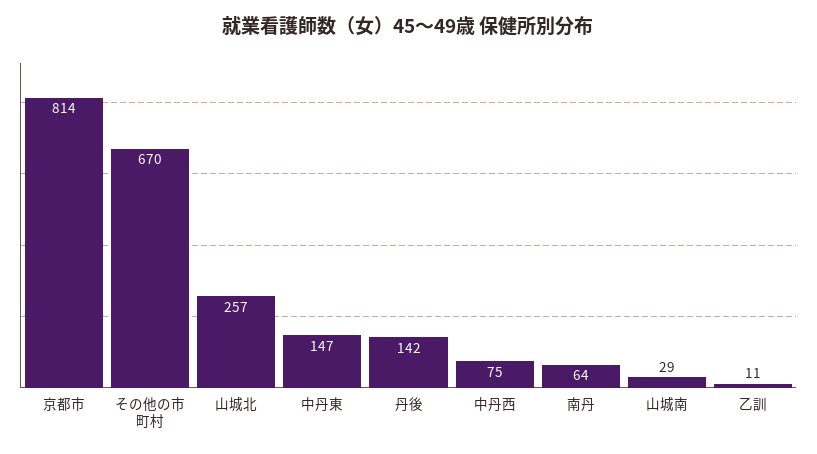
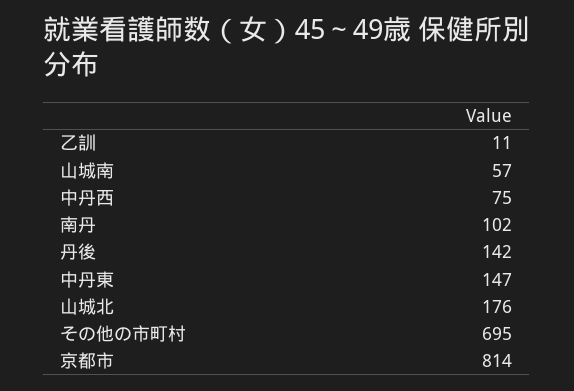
  {
    "京都市": 814,
-   "その他の市町村": 670,
+   "その他の市町村": 695,
-   "山城北": 257,
+   "山城北": 176,
    "中丹東": 147,
    "丹後": 142,
    "中丹西": 75,
-   "南丹": 64,
+   "南丹": 102,
-   "山城南": 29,
+   "山城南": 57,
    "乙訓": 11
  }

